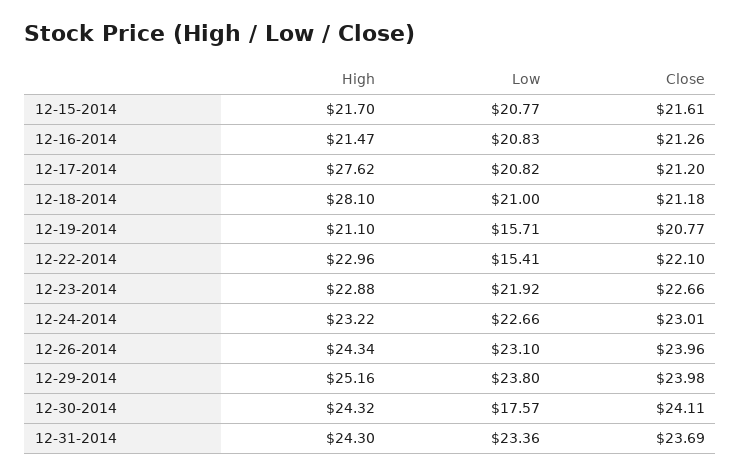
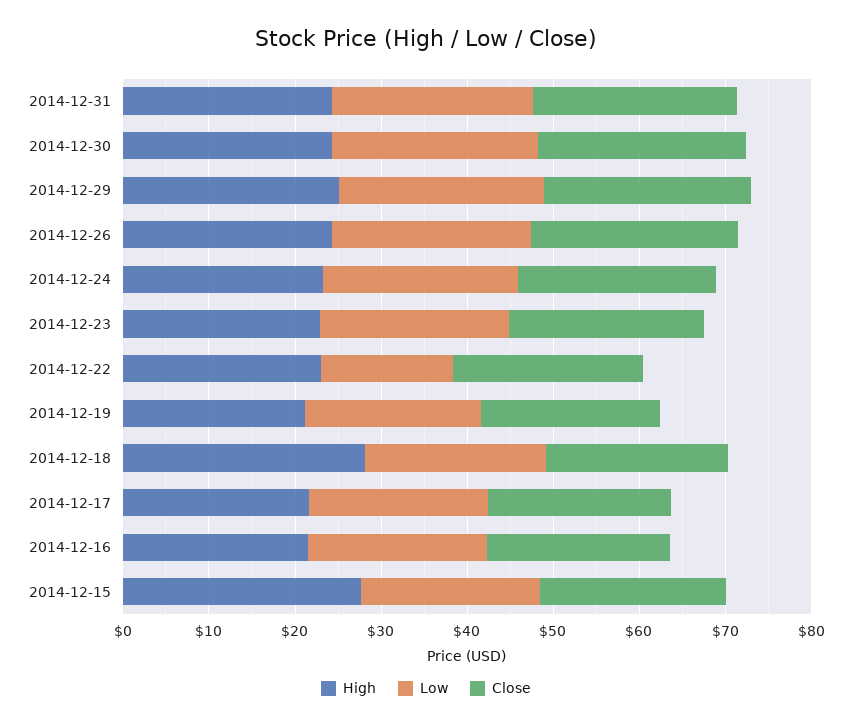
  {
    "High": {
-     "12-15-2014": 21.7,
+     "12-15-2014": 28,
      "12-16-2014": 21.47,
-     "12-17-2014": 27.62,
+     "12-17-2014": 22,
      "12-18-2014": 28.1,
      "12-19-2014": 21.1,
      "12-22-2014": 22.96,
      "12-23-2014": 22.88,
      "12-24-2014": 23.22,
      "12-26-2014": 24.34,
      "12-29-2014": 25.16,
      "12-30-2014": 24.32,
      "12-31-2014": 24.3
    },
    "Low": {
      "12-15-2014": 20.77,
      "12-16-2014": 20.83,
      "12-17-2014": 20.82,
      "12-18-2014": 21,
-     "12-19-2014": 15.71,
+     "12-19-2014": 20,
      "12-22-2014": 15.41,
      "12-23-2014": 21.92,
      "12-24-2014": 22.66,
      "12-26-2014": 23.1,
      "12-29-2014": 23.8,
-     "12-30-2014": 17.57,
+     "12-30-2014": 24,
      "12-31-2014": 23.36
    },
    "Close": {
      "12-15-2014": 21.61,
      "12-16-2014": 21.26,
      "12-17-2014": 21.2,
      "12-18-2014": 21.18,
      "12-19-2014": 20.77,
      "12-22-2014": 22.1,
      "12-23-2014": 22.66,
      "12-24-2014": 23.01,
      "12-26-2014": 23.96,
      "12-29-2014": 23.98,
      "12-30-2014": 24.11,
      "12-31-2014": 23.69
    }
  }

